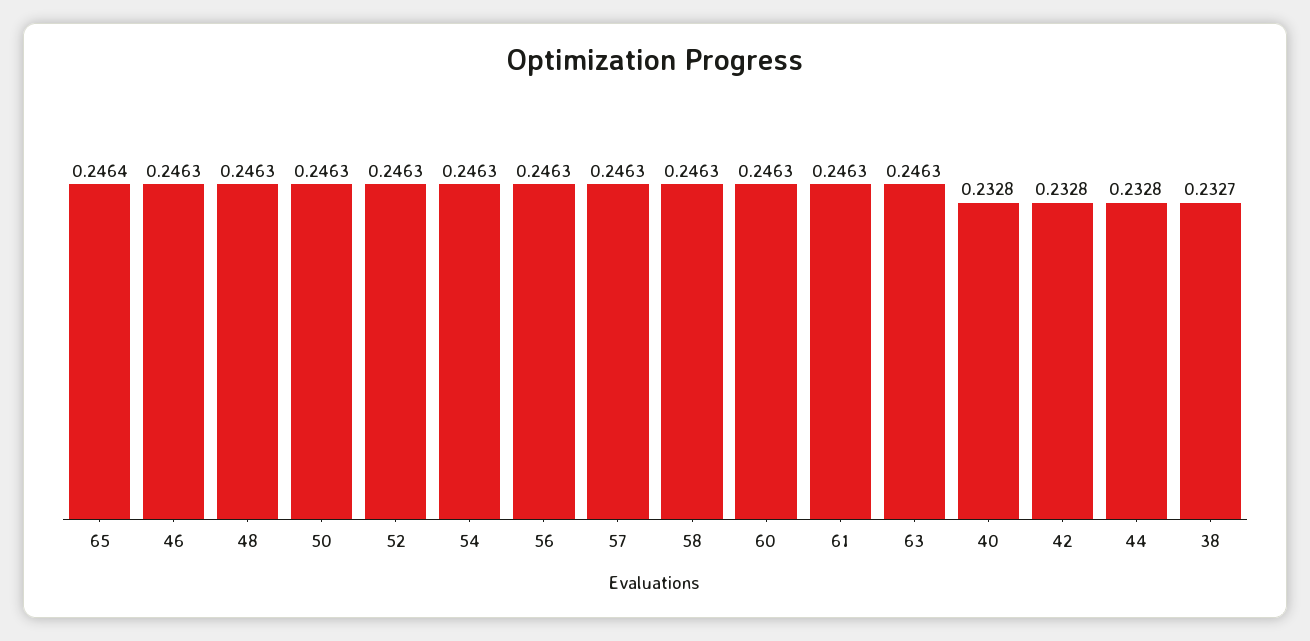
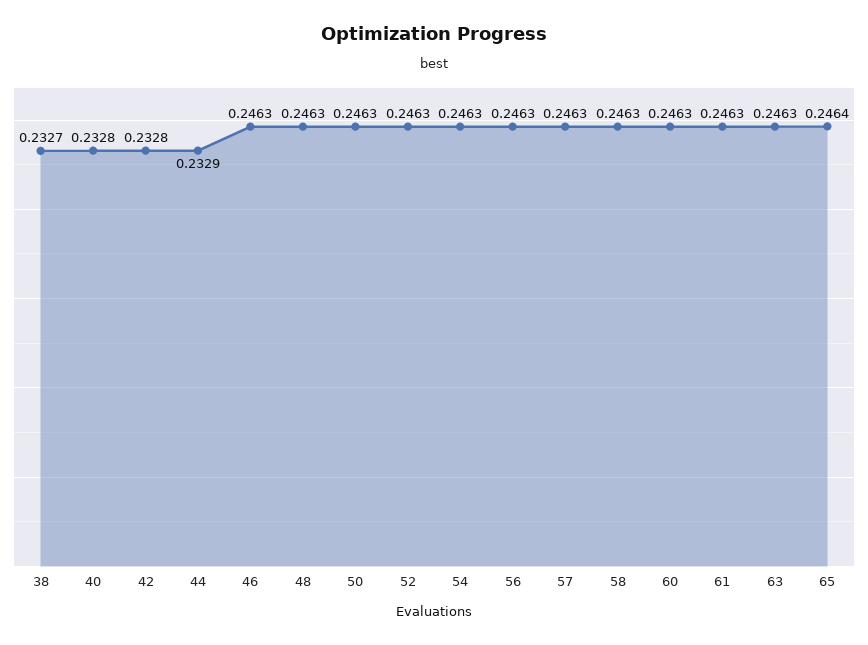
  {
    "65": 0.2464,
    "46": 0.2463,
    "48": 0.2463,
    "50": 0.2463,
    "52": 0.2463,
    "54": 0.2463,
    "56": 0.2463,
    "57": 0.2463,
    "58": 0.2463,
    "60": 0.2463,
    "61": 0.2463,
    "63": 0.2463,
    "40": 0.2328,
    "42": 0.2328,
-   "44": 0.2328,
+   "44": 0.2329,
    "38": 0.2327
  }

